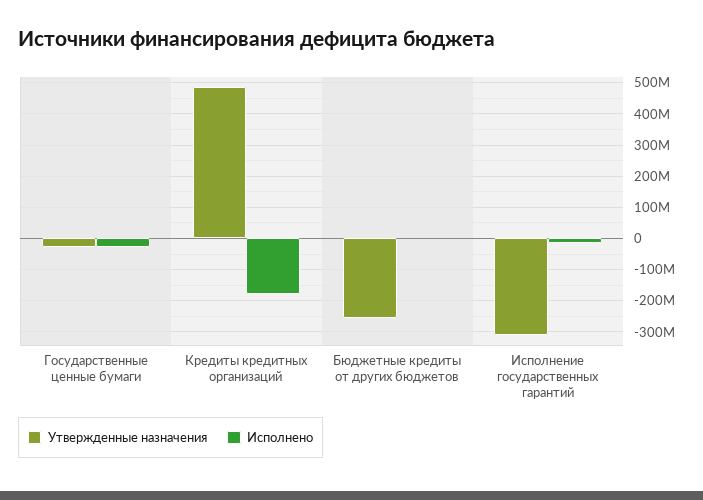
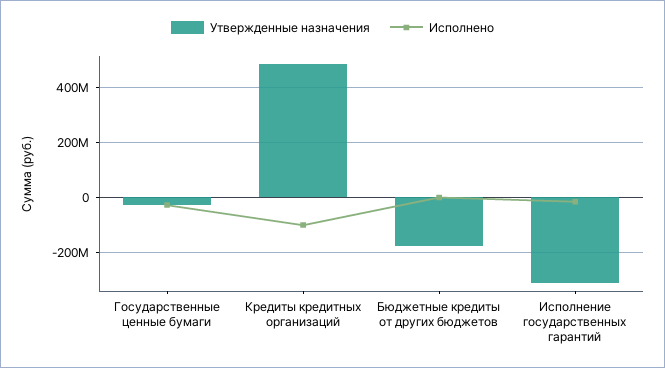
  {
    "Утвержденные назначения": {
      "Государственные ценные бумаги": -20000000,
      "Кредиты кредитных организаций": 480000000,
-     "Бюджетные кредиты от других бюджетов": -260000000,
+     "Бюджетные кредиты от других бюджетов": -175000000,
      "Исполнение государственных гарантий": -320000000
    },
    "Исполнено": {
      "Государственные ценные бумаги": -20000000,
-     "Кредиты кредитных организаций": -180000000,
+     "Кредиты кредитных организаций": -100000000,
      "Бюджетные кредиты от других бюджетов": 0,
      "Исполнение государственных гарантий": -20000000
    }
  }

